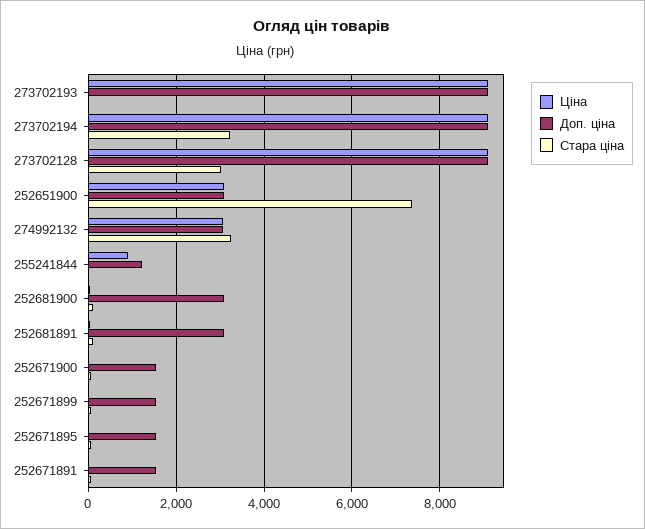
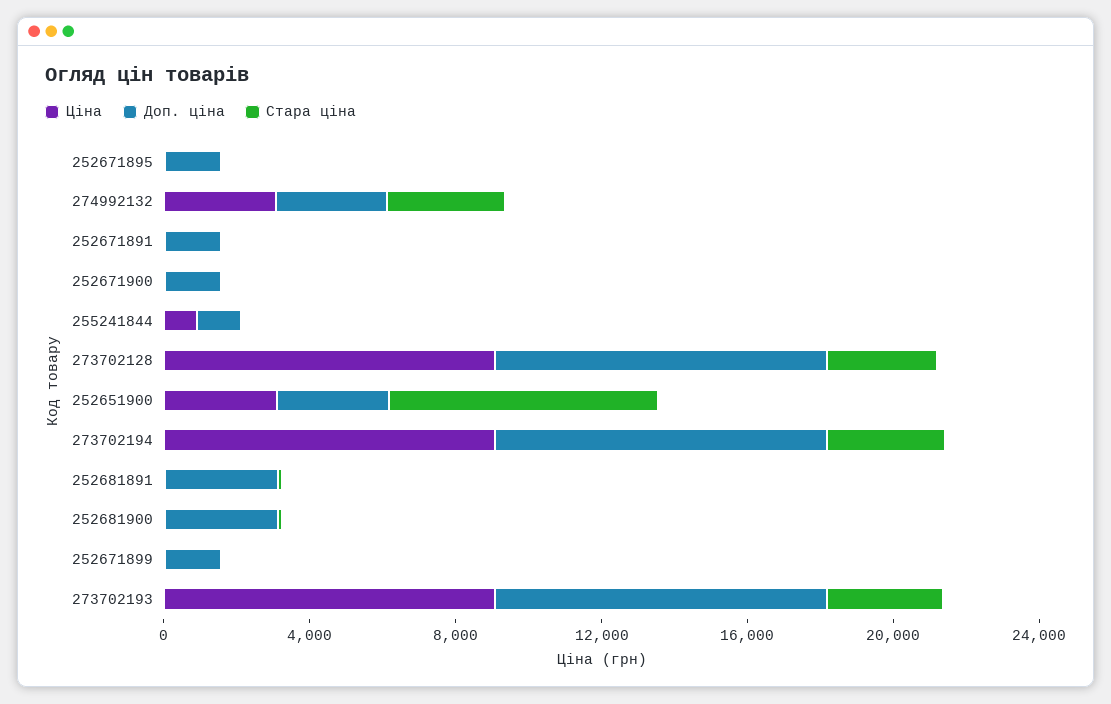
  {
    "Ціна": {
      "273702193": 9000,
      "273702194": 9000,
      "273702128": 9000,
      "252651900": 3000,
      "274992132": 3000,
      "255241844": 800,
      "252681900": 0,
      "252681891": 0,
      "252671900": 0,
      "252671899": 0,
      "252671895": 0,
      "252671891": 0
    },
    "Доп. ціна": {
      "273702193": 9000,
      "273702194": 9000,
      "273702128": 9000,
      "252651900": 3000,
      "274992132": 3000,
      "255241844": 1200,
      "252681900": 3000,
      "252681891": 3000,
      "252671900": 1600,
      "252671899": 1600,
      "252671895": 1600,
      "252671891": 1600
    },
    "Стара ціна": {
-     "273702193": 0,
+     "273702193": 3000,
      "273702194": 3200,
      "273702128": 3000,
      "252651900": 7400,
      "274992132": 3200,
      "255241844": 0,
      "252681900": 200,
      "252681891": 200,
      "252671900": 0,
      "252671899": 0,
      "252671895": 0,
      "252671891": 0
    }
  }

